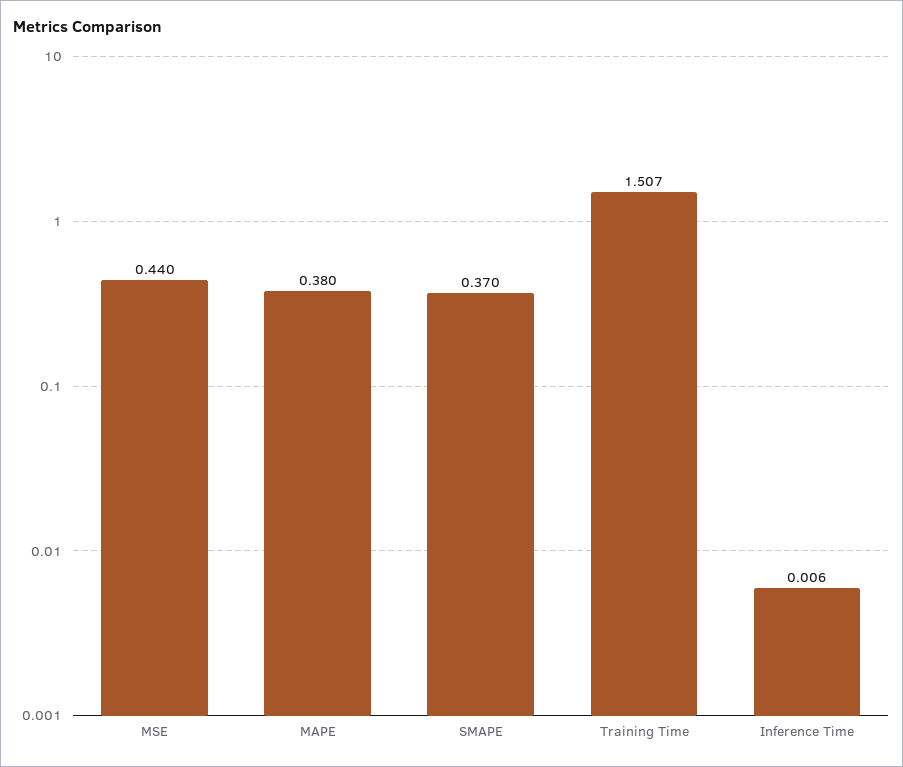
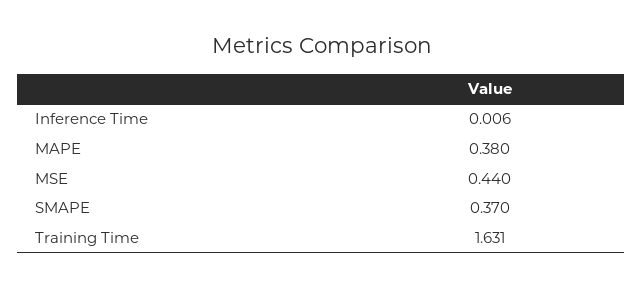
  {
    "MSE": 0.44,
    "MAPE": 0.38,
    "SMAPE": 0.37,
-   "Training Time": 1.507,
+   "Training Time": 1.631,
    "Inference Time": 0.006
  }

